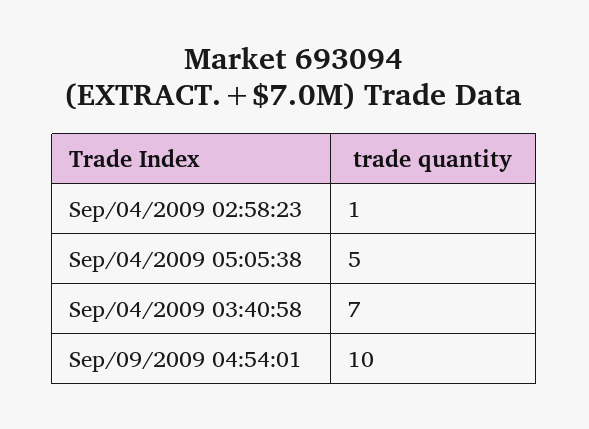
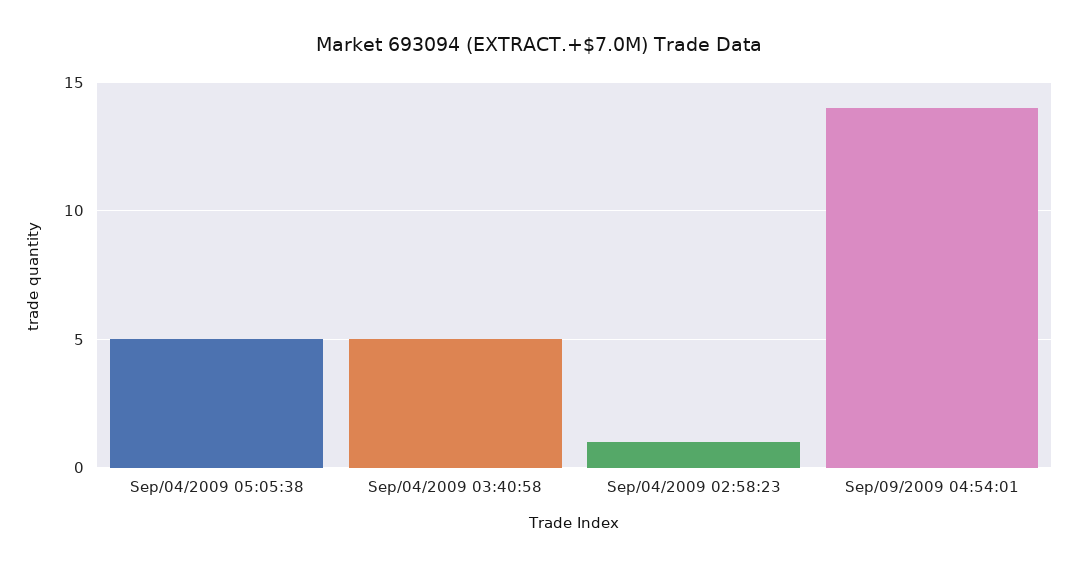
  {
    "Sep/04/2009 02:58:23": 1,
    "Sep/04/2009 05:05:38": 5,
-   "Sep/04/2009 03:40:58": 7,
+   "Sep/04/2009 03:40:58": 5,
-   "Sep/09/2009 04:54:01": 10
+   "Sep/09/2009 04:54:01": 14
  }

